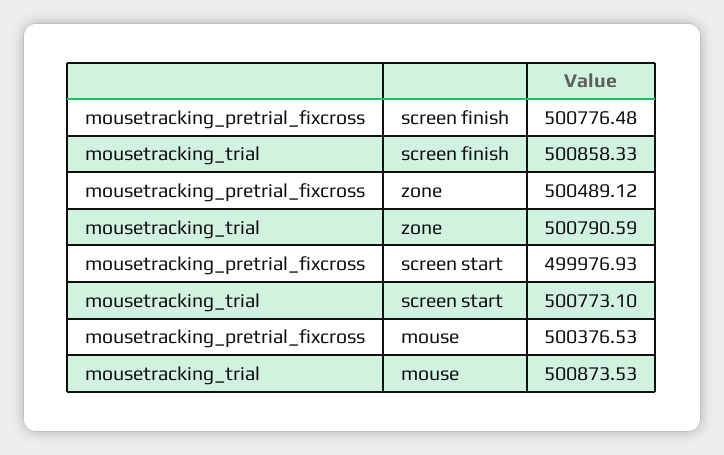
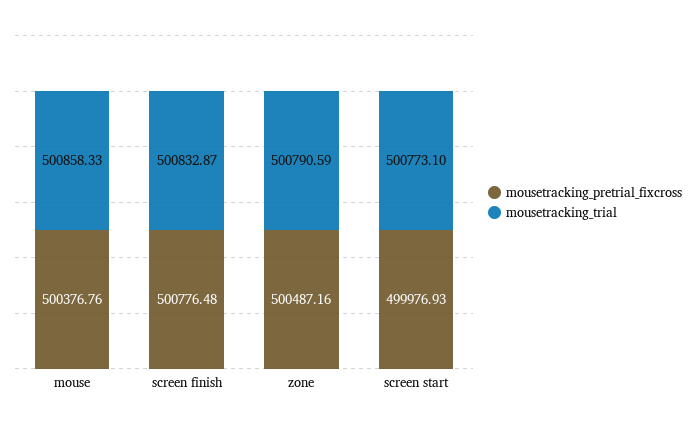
  {
    "mousetracking_pretrial_fixcross": {
      "screen finish": 500776.48,
-     "zone": 500489.12,
+     "zone": 500487.16,
      "screen start": 499976.93,
-     "mouse": 500376.53
+     "mouse": 500376.76
    },
    "mousetracking_trial": {
-     "screen finish": 500858.33,
+     "screen finish": 500832.87,
      "zone": 500790.59,
      "screen start": 500773.1,
-     "mouse": 500873.53
+     "mouse": 500858.33
    }
  }

